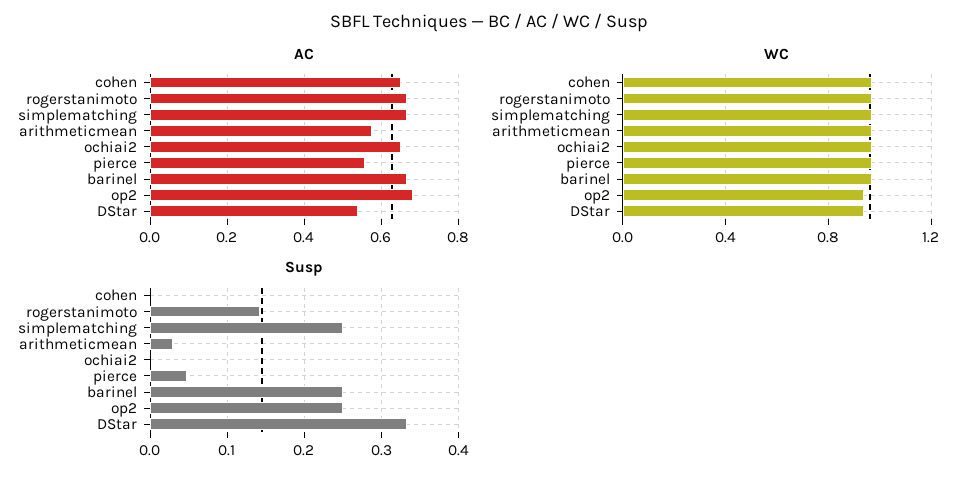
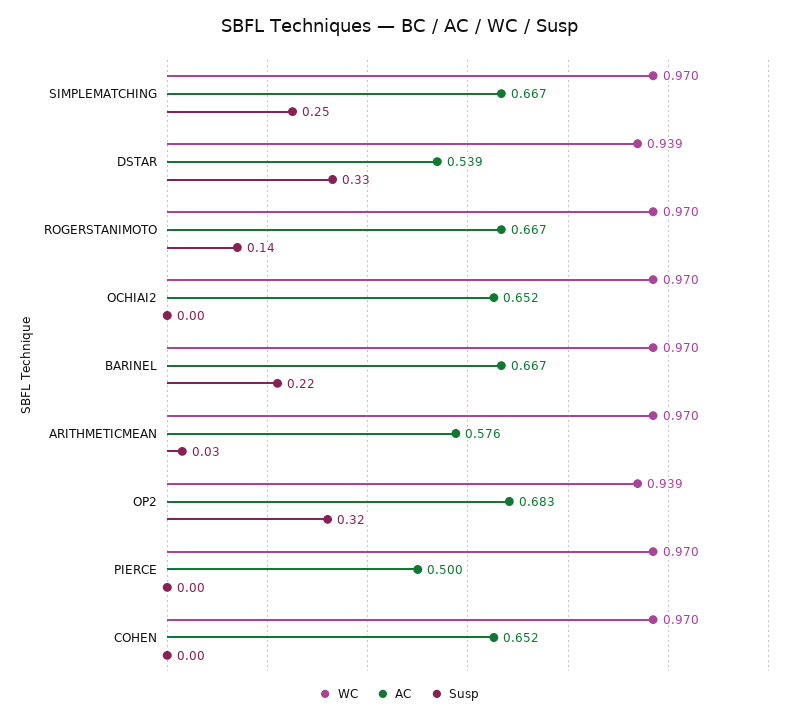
  {
    "AC": {
      "cohen": 0.652,
      "rogerstanimoto": 0.667,
      "simplematching": 0.667,
      "arithmeticmean": 0.576,
      "ochiai2": 0.652,
-     "pierce": 0.56,
+     "pierce": 0.5,
      "barinel": 0.667,
      "op2": 0.683,
      "DStar": 0.539
    },
    "WC": {
      "cohen": 0.97,
      "rogerstanimoto": 0.97,
      "simplematching": 0.97,
      "arithmeticmean": 0.97,
      "ochiai2": 0.97,
      "pierce": 0.97,
      "barinel": 0.97,
      "op2": 0.939,
      "DStar": 0.939
    },
    "Susp": {
      "cohen": 0,
      "rogerstanimoto": 0.14,
      "simplematching": 0.25,
      "arithmeticmean": 0.03,
      "ochiai2": 0,
-     "pierce": 0.05,
+     "pierce": 0,
-     "barinel": 0.25,
+     "barinel": 0.22,
-     "op2": 0.25,
+     "op2": 0.32,
      "DStar": 0.33
    }
  }

